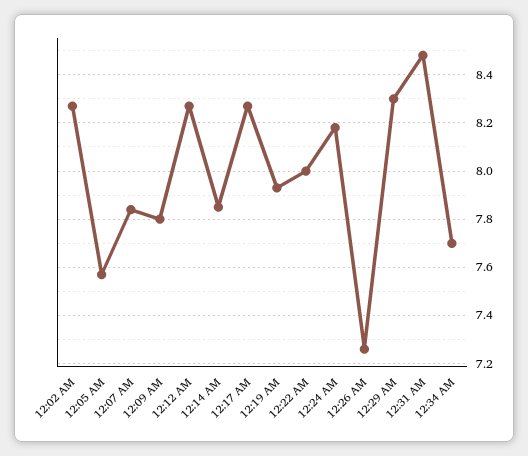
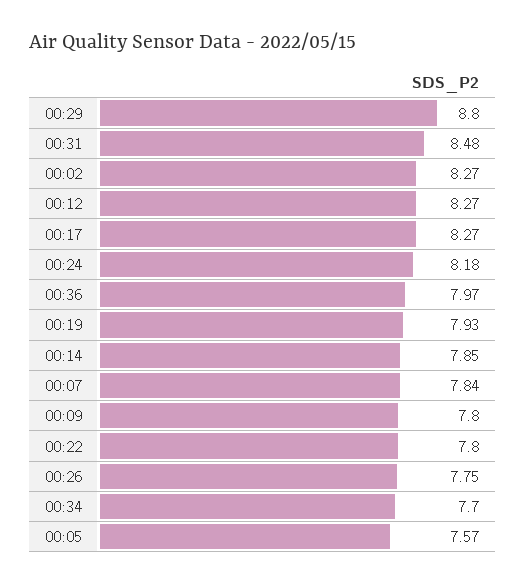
  {
    "12:02 AM": 8.27,
    "12:05 AM": 7.57,
    "12:07 AM": 7.84,
    "12:09 AM": 7.8,
    "12:12 AM": 8.27,
    "12:14 AM": 7.85,
    "12:17 AM": 8.27,
    "12:19 AM": 7.93,
-   "12:22 AM": 8,
+   "12:22 AM": 7.8,
    "12:24 AM": 8.18,
-   "12:26 AM": 7.25,
+   "12:26 AM": 7.75,
-   "12:29 AM": 8.3,
+   "12:29 AM": 8.8,
    "12:31 AM": 8.48,
-   "12:34 AM": 7.7
+   "12:34 AM": 7.7,
+   "00:36": 7.97
  }

